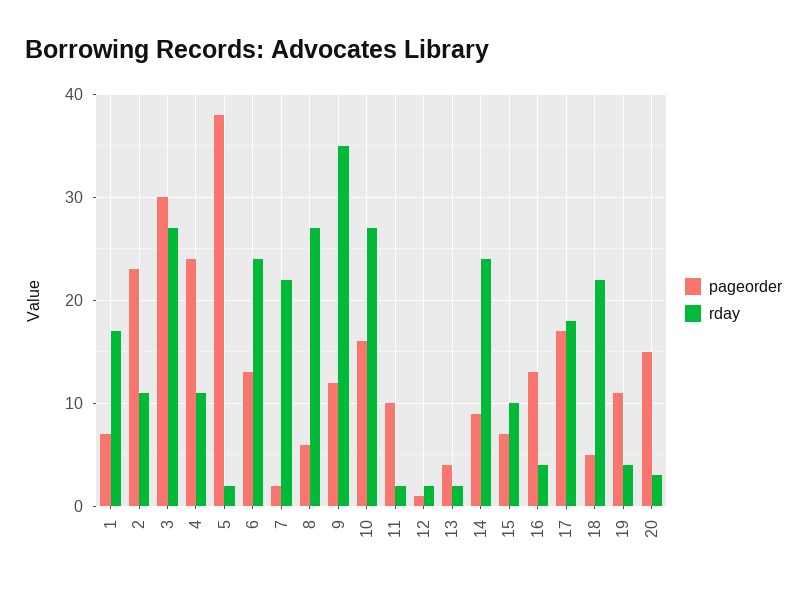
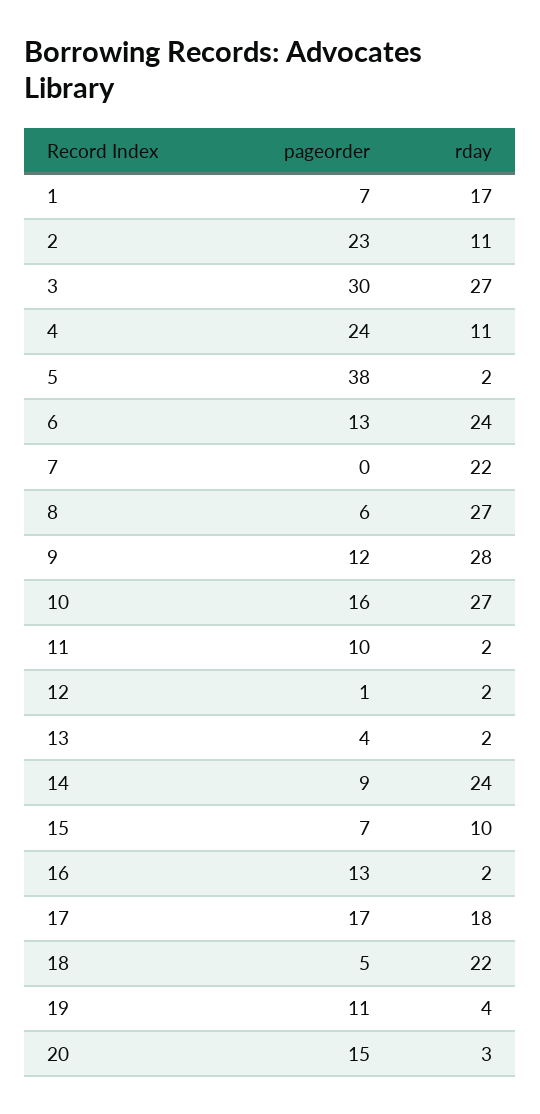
  {
    "pageorder": {
      "1": 7,
      "2": 23,
      "3": 30,
      "4": 24,
      "5": 38,
      "6": 13,
-     "7": 2,
+     "7": 0,
      "8": 6,
      "9": 12,
      "10": 16,
      "11": 10,
      "12": 1,
      "13": 4,
      "14": 9,
      "15": 7,
      "16": 13,
      "17": 17,
      "18": 5,
      "19": 11,
      "20": 15
    },
    "rday": {
      "1": 17,
      "2": 11,
      "3": 27,
      "4": 11,
      "5": 2,
      "6": 24,
      "7": 22,
      "8": 27,
-     "9": 35,
+     "9": 28,
      "10": 27,
      "11": 2,
      "12": 2,
      "13": 2,
      "14": 24,
      "15": 10,
-     "16": 4,
+     "16": 2,
      "17": 18,
      "18": 22,
      "19": 4,
      "20": 3
    }
  }

